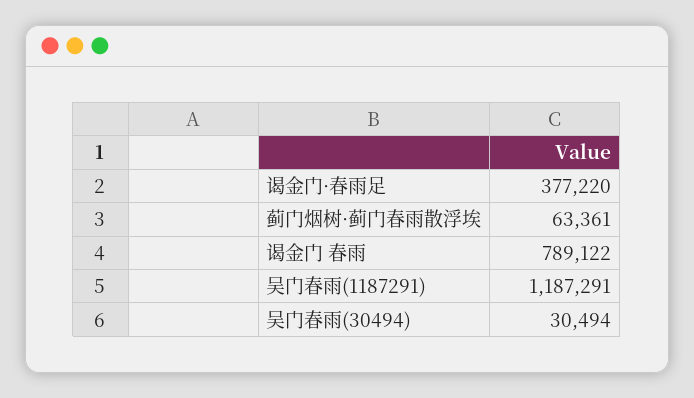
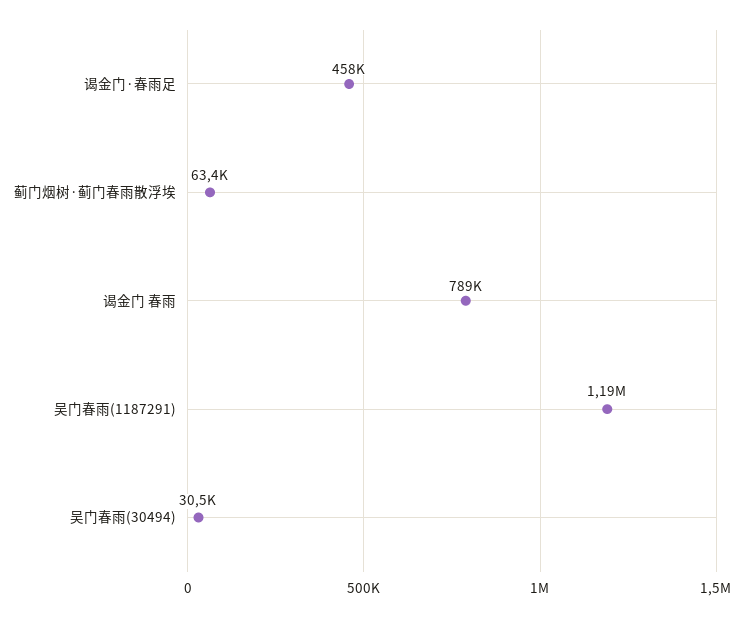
  {
-   "谒金门·春雨足": 377220,
+   "谒金门·春雨足": 458000,
    "蓟门烟树·蓟门春雨散浮埃": 63361,
    "谒金门 春雨": 789122,
    "吴门春雨(1187291)": 1187291,
    "吴门春雨(30494)": 30494
  }

